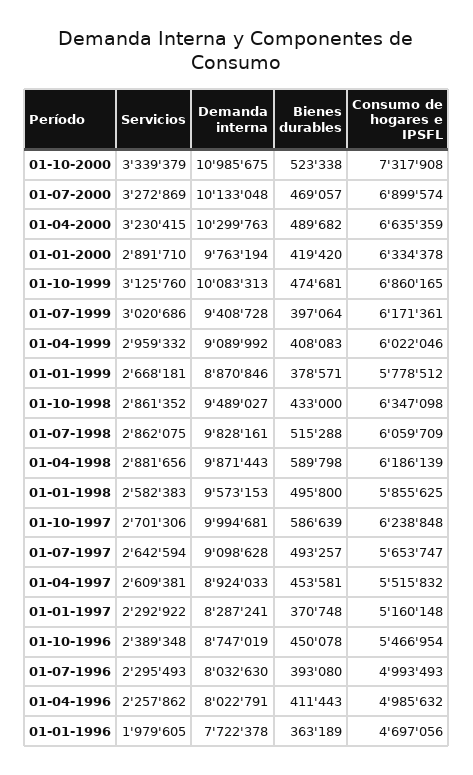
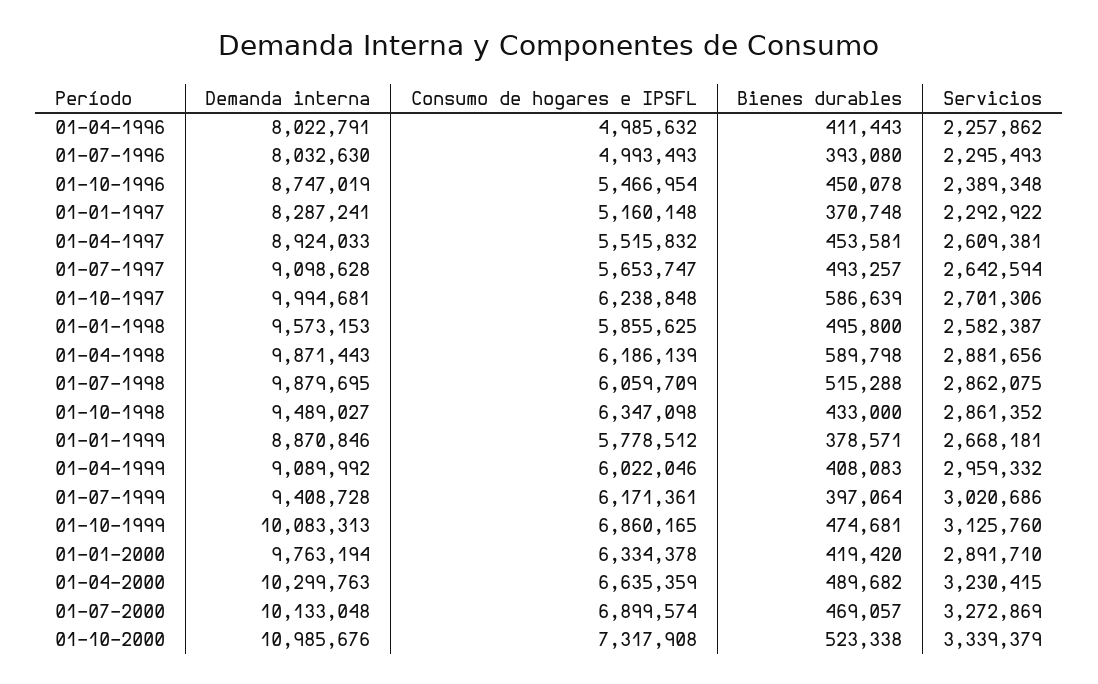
  {
    "Servicios": {
      "01-10-2000": 3339379,
      "01-07-2000": 3272869,
      "01-04-2000": 3230415,
      "01-01-2000": 2891710,
      "01-10-1999": 3125760,
      "01-07-1999": 3020686,
      "01-04-1999": 2959332,
      "01-01-1999": 2668181,
      "01-10-1998": 2861352,
      "01-07-1998": 2862075,
      "01-04-1998": 2881656,
-     "01-01-1998": 2582383,
+     "01-01-1998": 2582387,
      "01-10-1997": 2701306,
      "01-07-1997": 2642594,
      "01-04-1997": 2609381,
      "01-01-1997": 2292922,
      "01-10-1996": 2389348,
      "01-07-1996": 2295493,
-     "01-04-1996": 2257862,
+     "01-04-1996": 2257862
-     "01-01-1996": 1979605
    },
    "Demanda interna": {
-     "01-10-2000": 10985675,
+     "01-10-2000": 10985676,
      "01-07-2000": 10133048,
      "01-04-2000": 10299763,
      "01-01-2000": 9763194,
      "01-10-1999": 10083313,
      "01-07-1999": 9408728,
      "01-04-1999": 9089992,
      "01-01-1999": 8870846,
      "01-10-1998": 9489027,
-     "01-07-1998": 9828161,
+     "01-07-1998": 9879695,
      "01-04-1998": 9871443,
      "01-01-1998": 9573153,
      "01-10-1997": 9994681,
      "01-07-1997": 9098628,
      "01-04-1997": 8924033,
      "01-01-1997": 8287241,
      "01-10-1996": 8747019,
      "01-07-1996": 8032630,
-     "01-04-1996": 8022791,
+     "01-04-1996": 8022791
-     "01-01-1996": 7722378
    },
    "Bienes durables": {
      "01-10-2000": 523338,
      "01-07-2000": 469057,
      "01-04-2000": 489682,
      "01-01-2000": 419420,
      "01-10-1999": 474681,
      "01-07-1999": 397064,
      "01-04-1999": 408083,
      "01-01-1999": 378571,
      "01-10-1998": 433000,
      "01-07-1998": 515288,
      "01-04-1998": 589798,
      "01-01-1998": 495800,
      "01-10-1997": 586639,
      "01-07-1997": 493257,
      "01-04-1997": 453581,
      "01-01-1997": 370748,
      "01-10-1996": 450078,
      "01-07-1996": 393080,
-     "01-04-1996": 411443,
+     "01-04-1996": 411443
-     "01-01-1996": 363189
    },
    "Consumo de hogares e IPSFL": {
      "01-10-2000": 7317908,
      "01-07-2000": 6899574,
      "01-04-2000": 6635359,
      "01-01-2000": 6334378,
      "01-10-1999": 6860165,
      "01-07-1999": 6171361,
      "01-04-1999": 6022046,
      "01-01-1999": 5778512,
      "01-10-1998": 6347098,
      "01-07-1998": 6059709,
      "01-04-1998": 6186139,
      "01-01-1998": 5855625,
      "01-10-1997": 6238848,
      "01-07-1997": 5653747,
      "01-04-1997": 5515832,
      "01-01-1997": 5160148,
      "01-10-1996": 5466954,
      "01-07-1996": 4993493,
-     "01-04-1996": 4985632,
+     "01-04-1996": 4985632
-     "01-01-1996": 4697056
    }
  }

